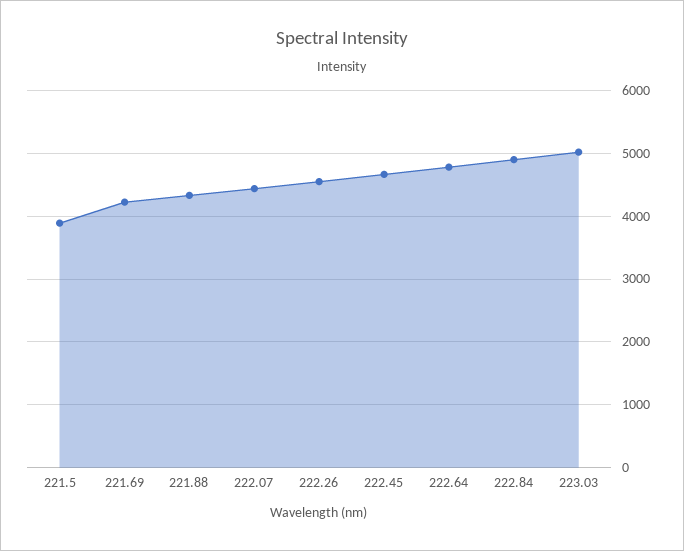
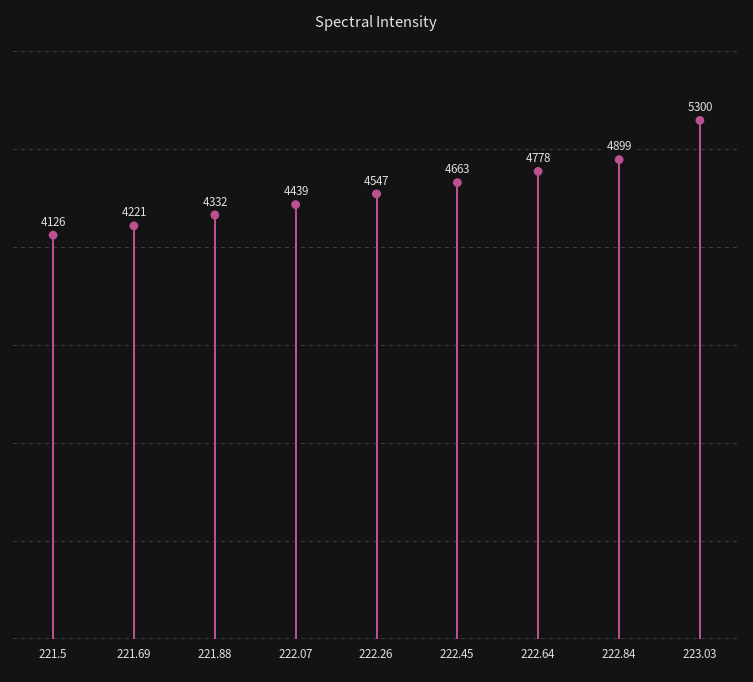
  {
-   "221.5": 3900,
+   "221.5": 4126,
    "221.69": 4221,
    "221.88": 4332,
    "222.07": 4439,
    "222.26": 4547,
    "222.45": 4663,
    "222.64": 4778,
    "222.84": 4899,
-   "223.03": 5000
+   "223.03": 5300
  }

